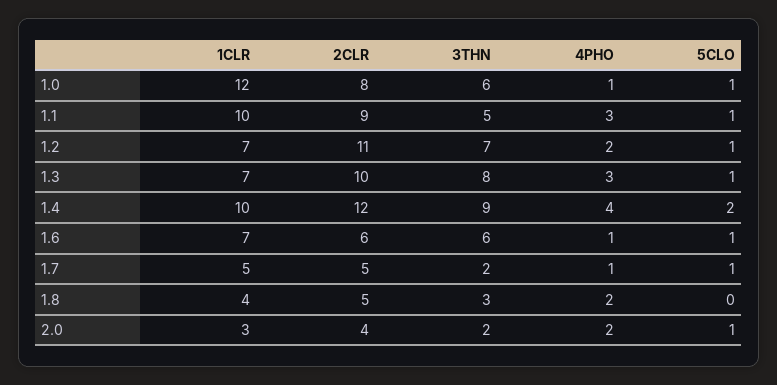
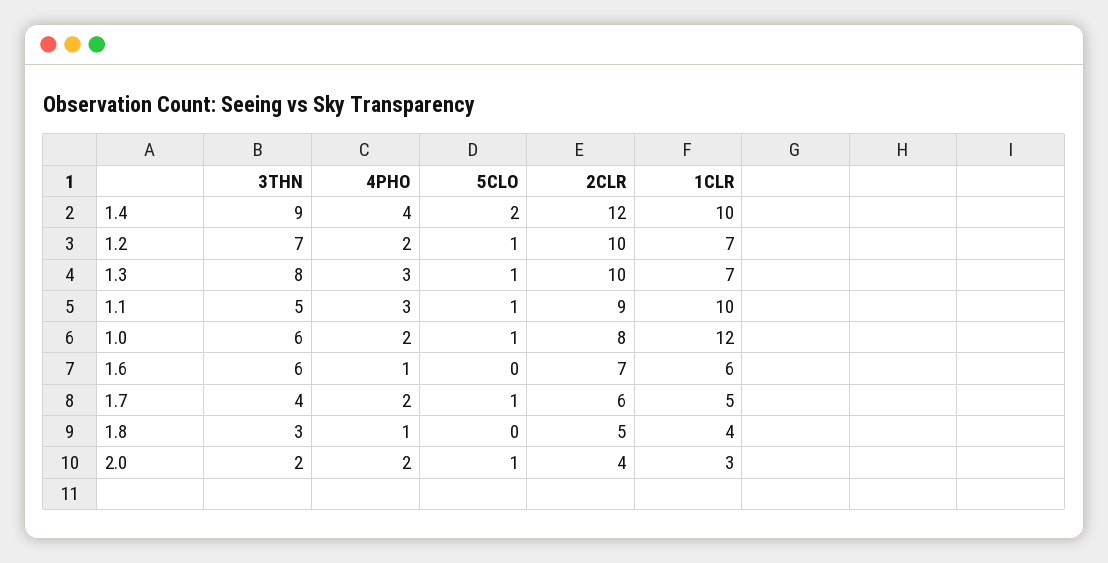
  {
    "1CLR": {
      "1.0": 12,
      "1.1": 10,
      "1.2": 7,
      "1.3": 7,
      "1.4": 10,
-     "1.6": 7,
+     "1.6": 6,
      "1.7": 5,
      "1.8": 4,
      "2.0": 3
    },
    "2CLR": {
      "1.0": 8,
      "1.1": 9,
-     "1.2": 11,
+     "1.2": 10,
      "1.3": 10,
      "1.4": 12,
-     "1.6": 6,
+     "1.6": 7,
-     "1.7": 5,
+     "1.7": 6,
      "1.8": 5,
      "2.0": 4
    },
    "3THN": {
      "1.0": 6,
      "1.1": 5,
      "1.2": 7,
      "1.3": 8,
      "1.4": 9,
      "1.6": 6,
-     "1.7": 2,
+     "1.7": 4,
      "1.8": 3,
      "2.0": 2
    },
    "4PHO": {
-     "1.0": 1,
+     "1.0": 2,
      "1.1": 3,
      "1.2": 2,
      "1.3": 3,
      "1.4": 4,
      "1.6": 1,
-     "1.7": 1,
+     "1.7": 2,
-     "1.8": 2,
+     "1.8": 1,
      "2.0": 2
    },
    "5CLO": {
      "1.0": 1,
      "1.1": 1,
      "1.2": 1,
      "1.3": 1,
      "1.4": 2,
-     "1.6": 1,
+     "1.6": 0,
      "1.7": 1,
      "1.8": 0,
      "2.0": 1
    }
  }

